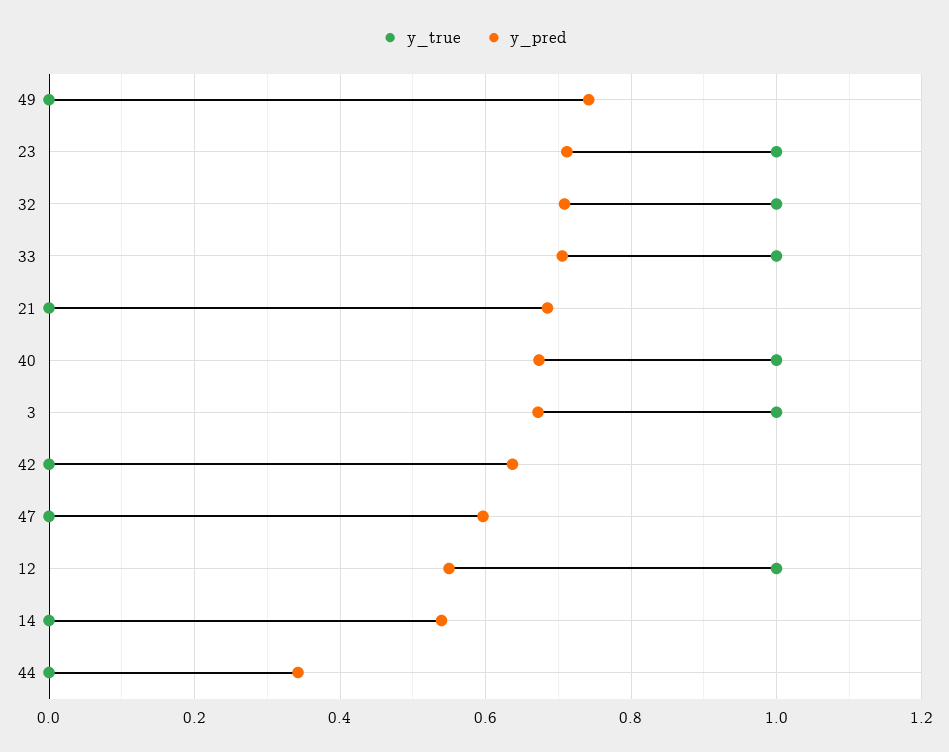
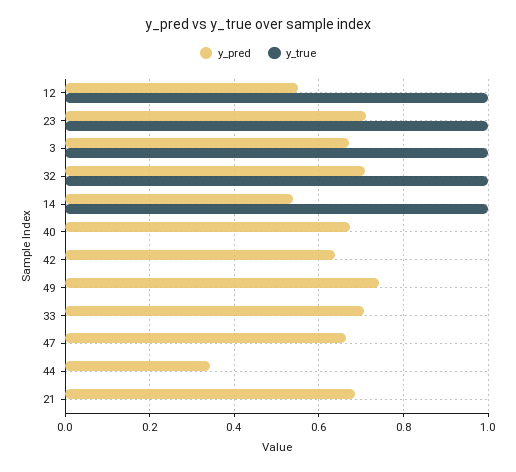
  {
    "y_true": {
      "49": 0,
      "23": 1,
      "32": 1,
-     "33": 1,
+     "33": 0,
      "21": 0,
-     "40": 1,
+     "40": 0,
      "3": 1,
      "42": 0,
      "47": 0,
      "12": 1,
-     "14": 0,
+     "14": 1,
      "44": 0
    },
    "y_pred": {
      "49": 0.74,
      "23": 0.72,
      "32": 0.7,
      "33": 0.7,
      "21": 0.68,
      "40": 0.68,
      "3": 0.68,
      "42": 0.64,
-     "47": 0.6,
+     "47": 0.66,
      "12": 0.54,
      "14": 0.54,
      "44": 0.34
    }
  }

